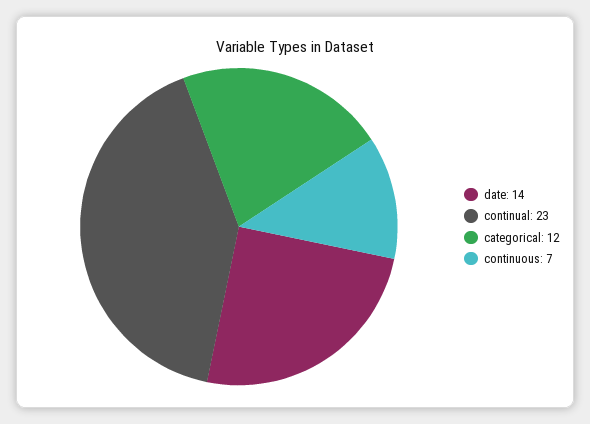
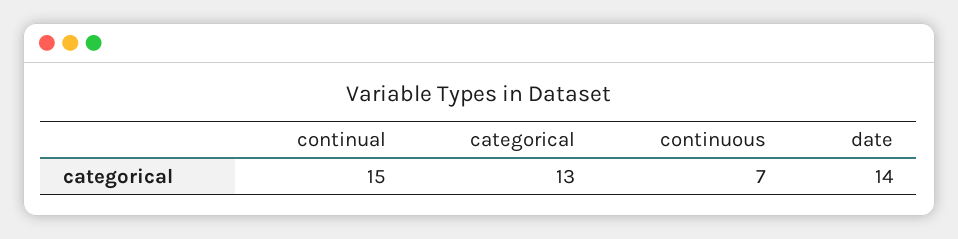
  {
    "date": 14,
-   "continual": 23,
+   "continual": 15,
-   "categorical": 12,
+   "categorical": 13,
    "continuous": 7
  }

